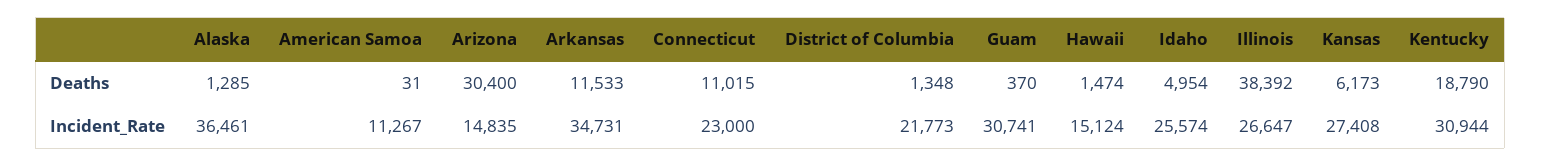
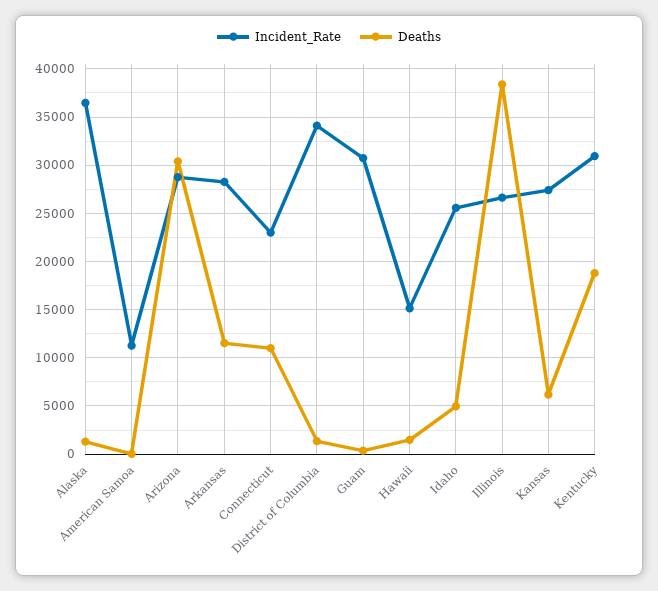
  {
    "Deaths": {
      "Alaska": 1285,
      "American Samoa": 31,
      "Arizona": 30400,
      "Arkansas": 11533,
      "Connecticut": 11015,
      "District of Columbia": 1348,
      "Guam": 370,
      "Hawaii": 1474,
      "Idaho": 4954,
      "Illinois": 38392,
      "Kansas": 6173,
      "Kentucky": 18790
    },
    "Incident_Rate": {
      "Alaska": 36461,
      "American Samoa": 11267,
-     "Arizona": 14835,
+     "Arizona": 29000,
-     "Arkansas": 34731,
+     "Arkansas": 28000,
      "Connecticut": 23000,
-     "District of Columbia": 21773,
+     "District of Columbia": 34000,
      "Guam": 30741,
      "Hawaii": 15124,
      "Idaho": 25574,
      "Illinois": 26647,
      "Kansas": 27408,
      "Kentucky": 30944
    }
  }

